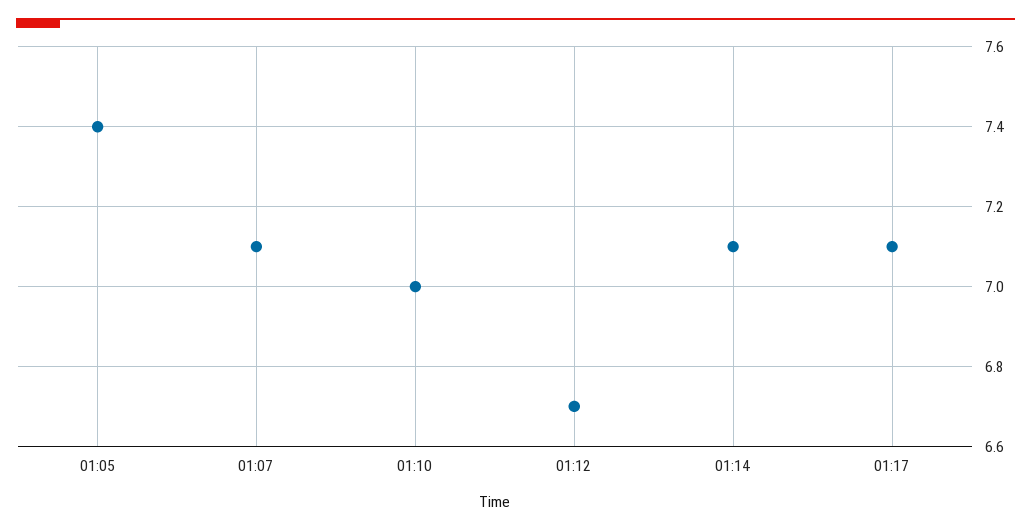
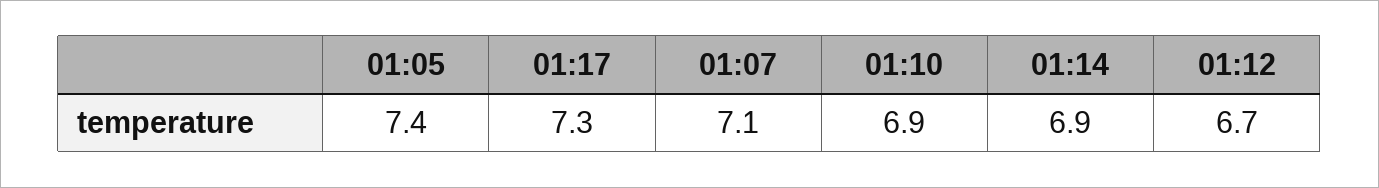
  {
    "01:05": 7.4,
    "01:07": 7.1,
-   "01:10": 7,
+   "01:10": 6.9,
    "01:12": 6.7,
-   "01:14": 7.1,
+   "01:14": 6.9,
-   "01:17": 7.1
+   "01:17": 7.3
  }

